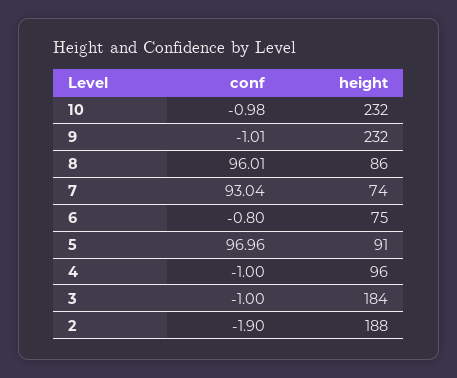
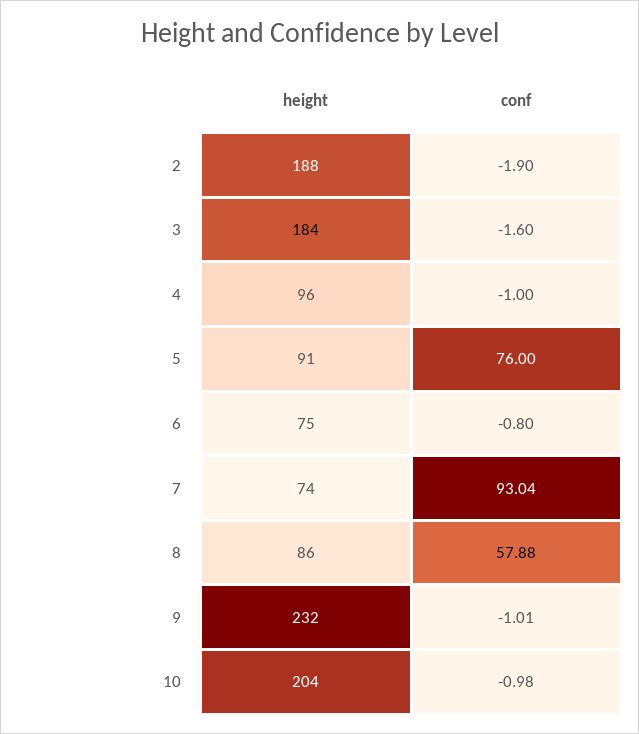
  {
    "conf": {
      "10": -0.98,
      "9": -1.01,
-     "8": 96.01,
+     "8": 57.88,
      "7": 93.04,
      "6": -0.8,
-     "5": 96.96,
+     "5": 76,
      "4": -1,
-     "3": -1,
+     "3": -1.6,
      "2": -1.9
    },
    "height": {
-     "10": 232,
+     "10": 204,
      "9": 232,
      "8": 86,
      "7": 74,
      "6": 75,
      "5": 91,
      "4": 96,
      "3": 184,
      "2": 188
    }
  }

